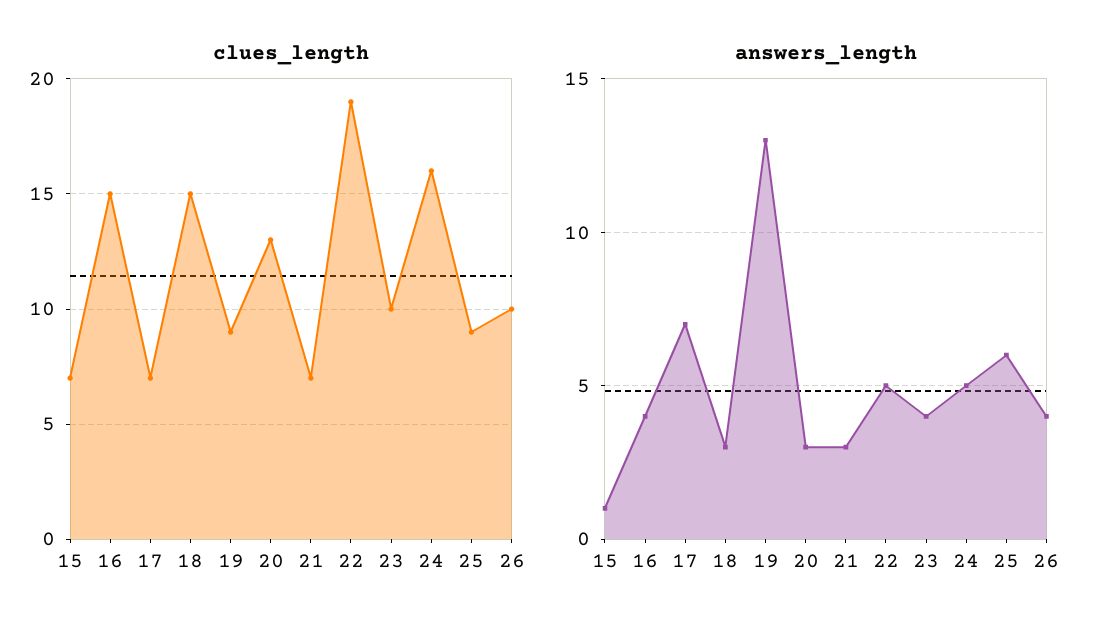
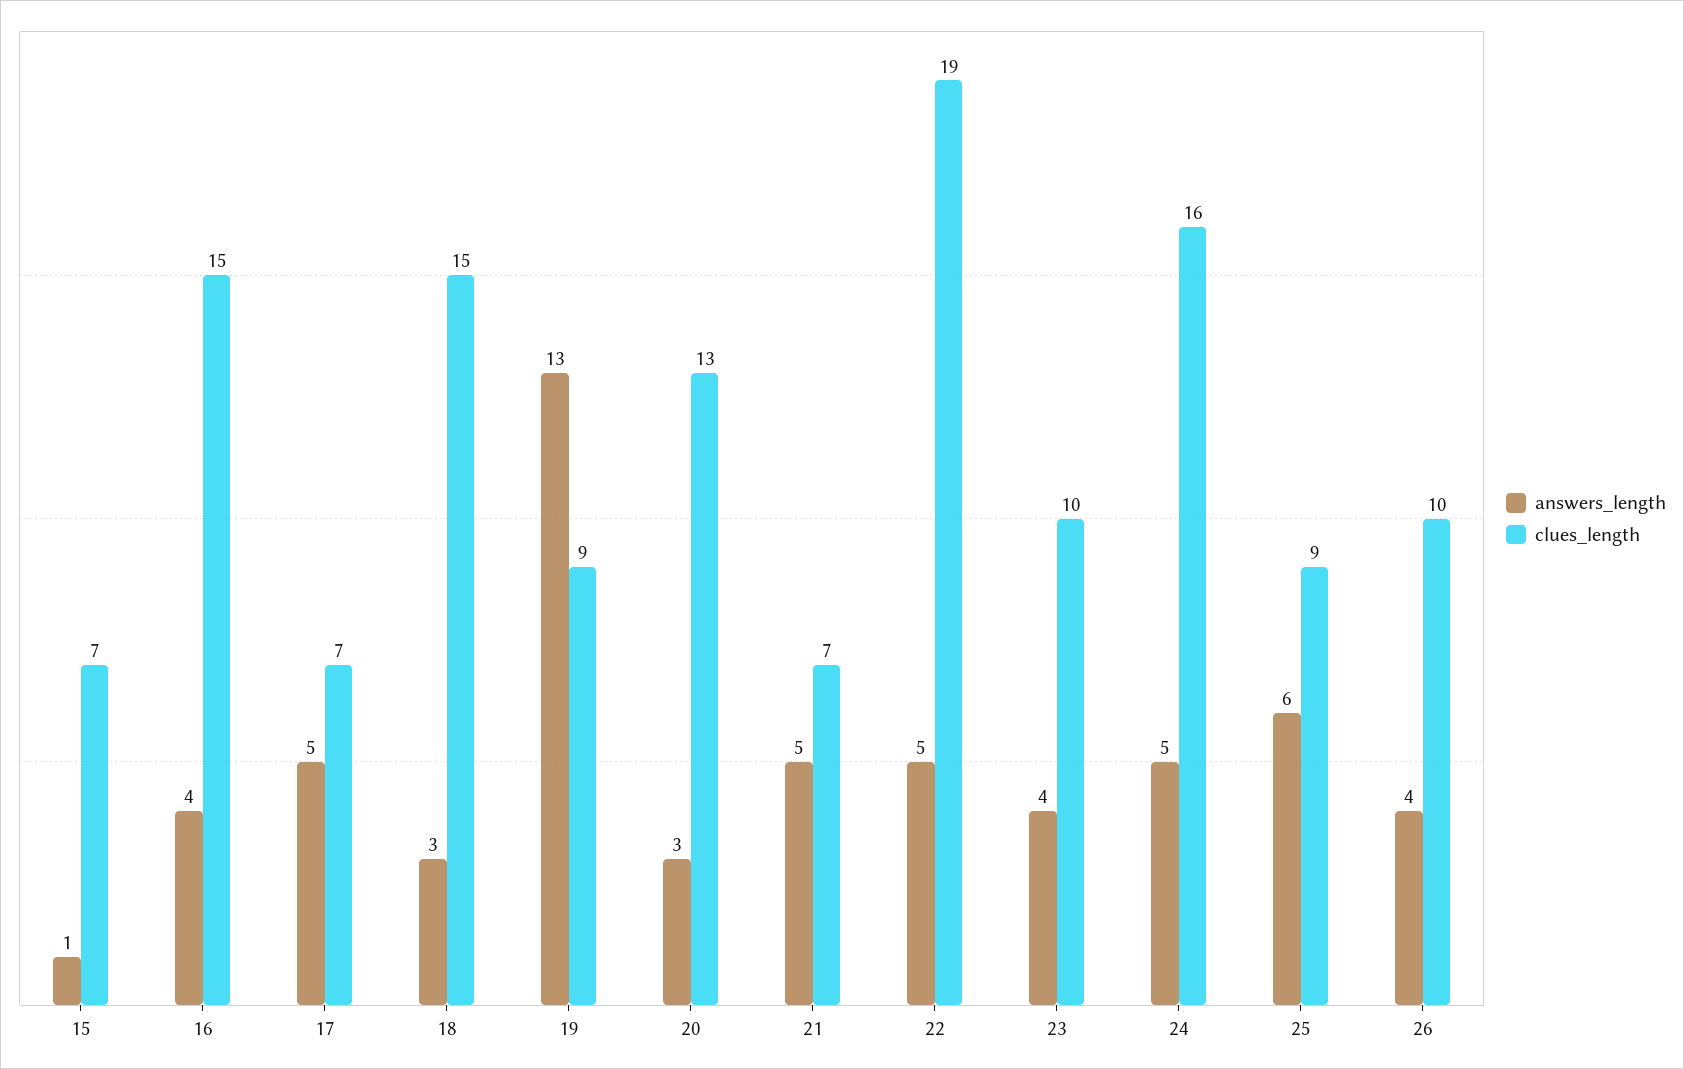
  {
    "clues_length": {
      "15": 7,
      "16": 15,
      "17": 7,
      "18": 15,
      "19": 9,
      "20": 13,
      "21": 7,
      "22": 19,
      "23": 10,
      "24": 16,
      "25": 9,
      "26": 10
    },
    "answers_length": {
      "15": 1,
      "16": 4,
-     "17": 7,
+     "17": 5,
      "18": 3,
      "19": 13,
      "20": 3,
-     "21": 3,
+     "21": 5,
      "22": 5,
      "23": 4,
      "24": 5,
      "25": 6,
      "26": 4
    }
  }

